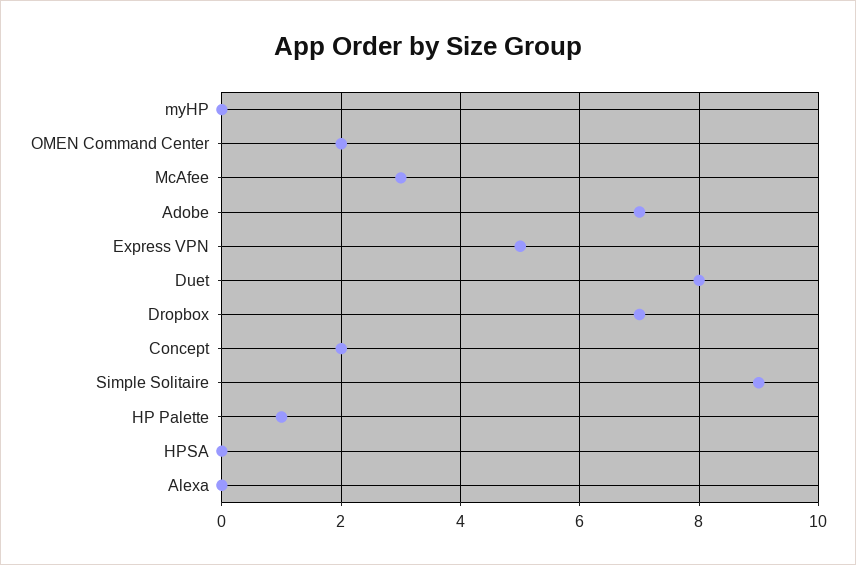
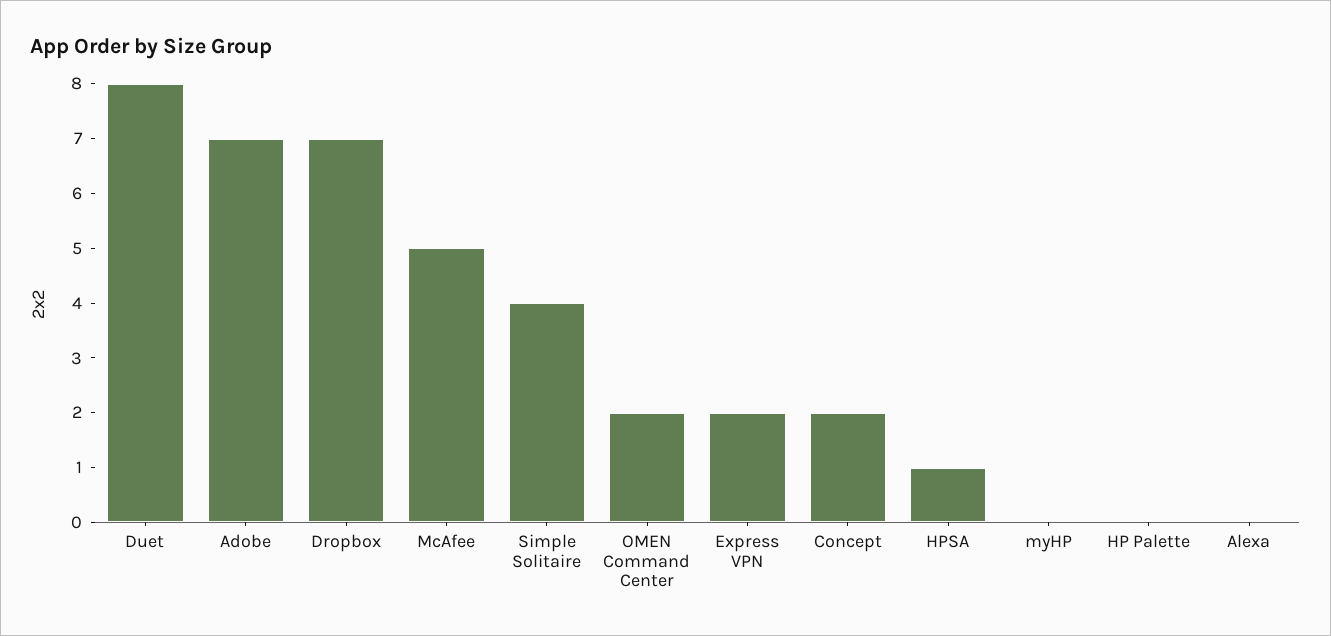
  {
    "myHP": 0,
    "OMEN Command Center": 2,
-   "McAfee": 3,
+   "McAfee": 5,
    "Adobe": 7,
-   "Express VPN": 5,
+   "Express VPN": 2,
    "Duet": 8,
    "Dropbox": 7,
    "Concept": 2,
-   "Simple Solitaire": 9,
+   "Simple Solitaire": 4,
-   "HP Palette": 1,
+   "HP Palette": 0,
-   "HPSA": 0,
+   "HPSA": 1,
    "Alexa": 0
  }

